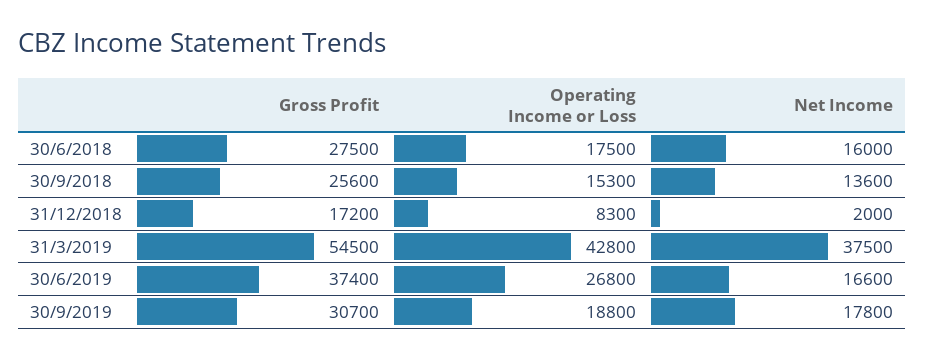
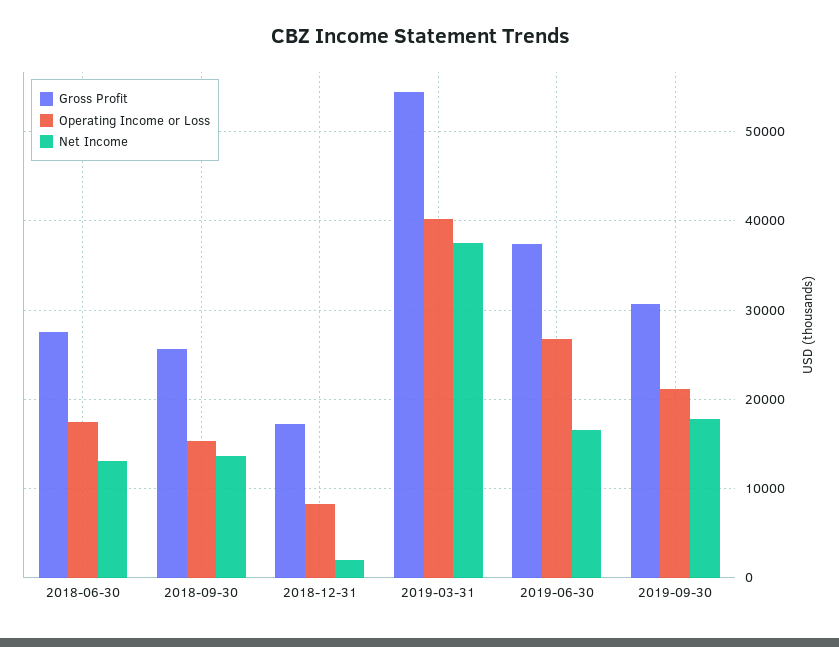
  {
    "Gross Profit": {
      "30/6/2018": 27500,
      "30/9/2018": 25600,
      "31/12/2018": 17200,
      "31/3/2019": 54500,
      "30/6/2019": 37400,
      "30/9/2019": 30700
    },
    "Operating Income or Loss": {
      "30/6/2018": 17500,
      "30/9/2018": 15300,
      "31/12/2018": 8300,
-     "31/3/2019": 42800,
+     "31/3/2019": 40000,
      "30/6/2019": 26800,
-     "30/9/2019": 18800
+     "30/9/2019": 21000
    },
    "Net Income": {
-     "30/6/2018": 16000,
+     "30/6/2018": 13000,
      "30/9/2018": 13600,
      "31/12/2018": 2000,
      "31/3/2019": 37500,
      "30/6/2019": 16600,
      "30/9/2019": 17800
    }
  }

